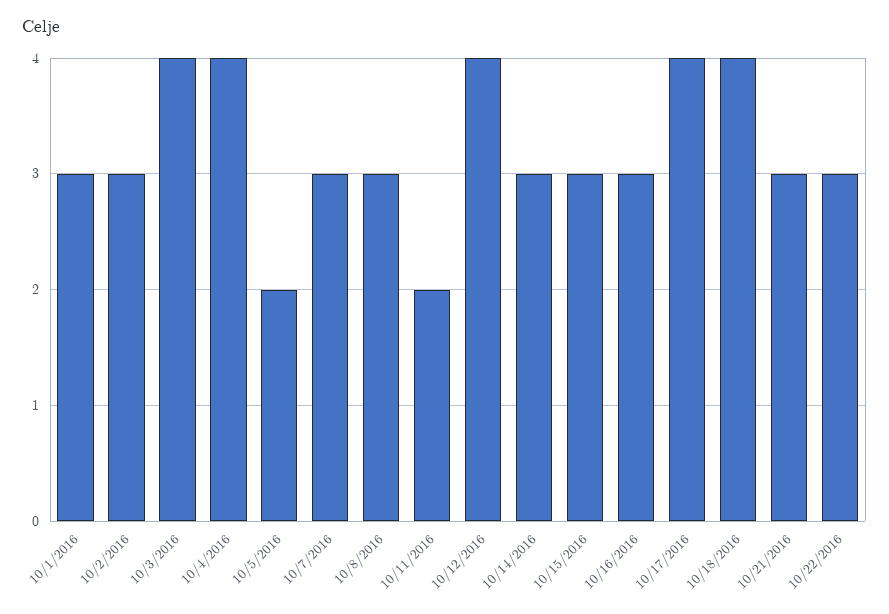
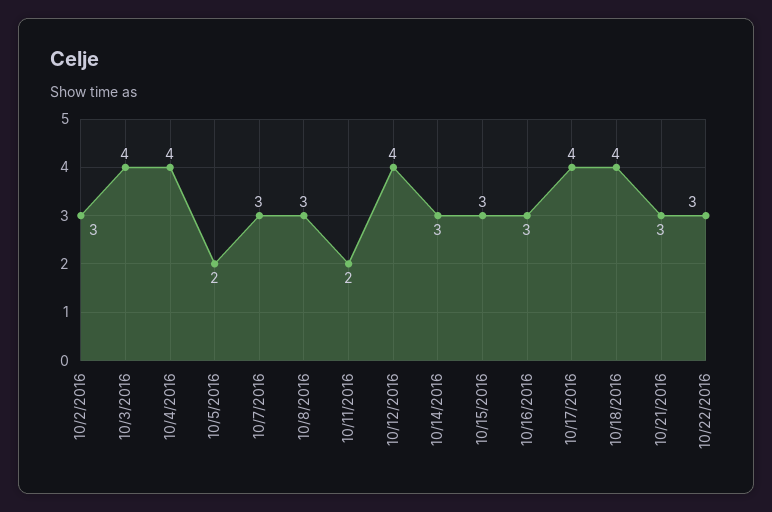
  {
-   "10/1/2016": 3,
    "10/2/2016": 3,
    "10/3/2016": 4,
    "10/4/2016": 4,
    "10/5/2016": 2,
    "10/7/2016": 3,
    "10/8/2016": 3,
    "10/11/2016": 2,
    "10/12/2016": 4,
    "10/14/2016": 3,
    "10/15/2016": 3,
    "10/16/2016": 3,
    "10/17/2016": 4,
    "10/18/2016": 4,
    "10/21/2016": 3,
    "10/22/2016": 3
  }

